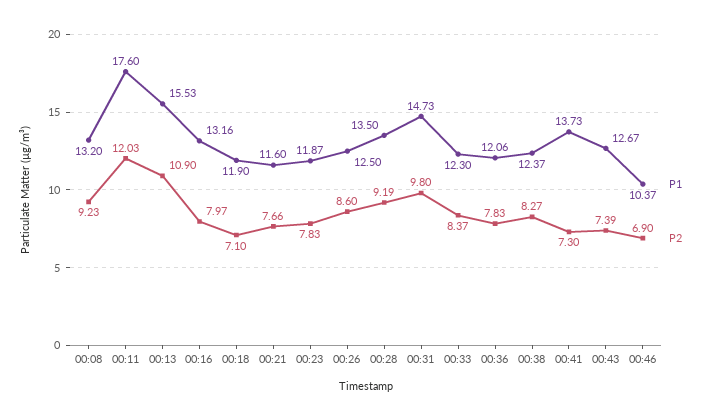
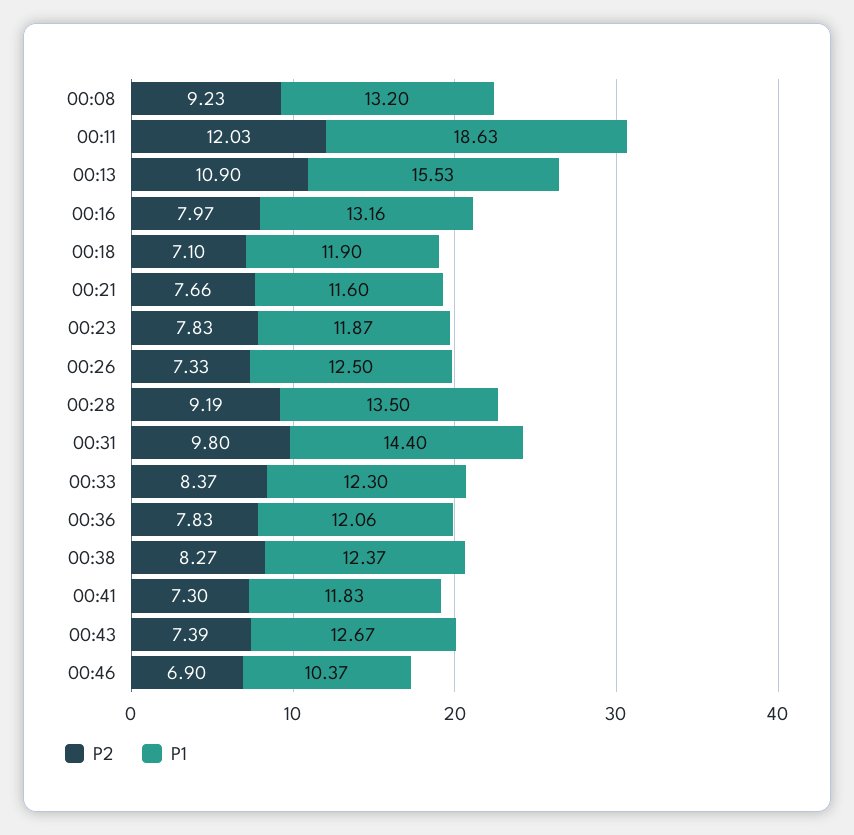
  {
    "P1": {
      "00:08": 13.2,
-     "00:11": 17.6,
+     "00:11": 18.63,
      "00:13": 15.53,
      "00:16": 13.16,
      "00:18": 11.9,
      "00:21": 11.6,
      "00:23": 11.87,
      "00:26": 12.5,
      "00:28": 13.5,
-     "00:31": 14.73,
+     "00:31": 14.4,
      "00:33": 12.3,
      "00:36": 12.06,
      "00:38": 12.37,
-     "00:41": 13.73,
+     "00:41": 11.83,
      "00:43": 12.67,
      "00:46": 10.37
    },
    "P2": {
      "00:08": 9.23,
      "00:11": 12.03,
      "00:13": 10.9,
      "00:16": 7.97,
      "00:18": 7.1,
      "00:21": 7.66,
      "00:23": 7.83,
-     "00:26": 8.6,
+     "00:26": 7.33,
      "00:28": 9.19,
      "00:31": 9.8,
      "00:33": 8.37,
      "00:36": 7.83,
      "00:38": 8.27,
      "00:41": 7.3,
      "00:43": 7.39,
      "00:46": 6.9
    }
  }

